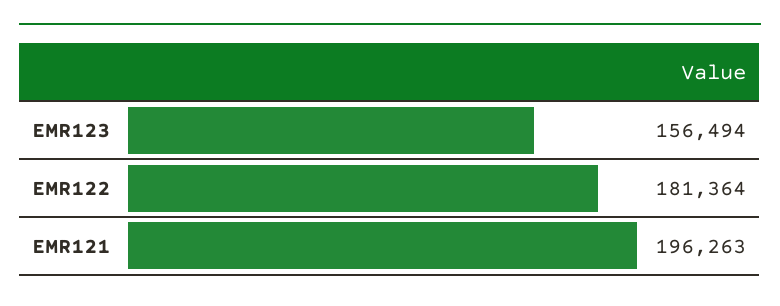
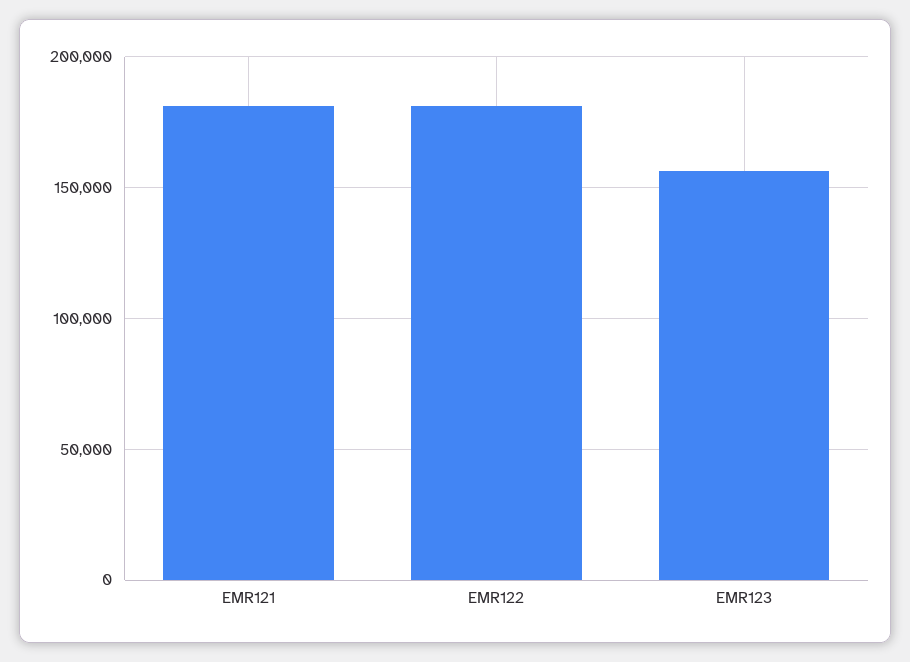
  {
    "EMR123": 156494,
    "EMR122": 181364,
-   "EMR121": 196263
+   "EMR121": 180000
  }

